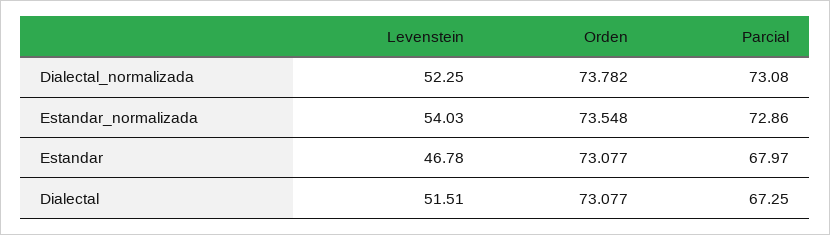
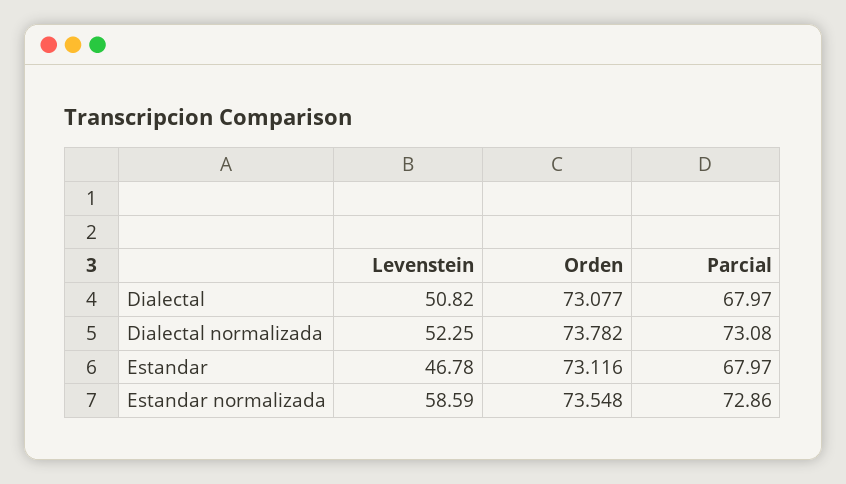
  {
    "Levenstein": {
      "Dialectal_normalizada": 52.25,
-     "Estandar_normalizada": 54.03,
+     "Estandar_normalizada": 58.59,
      "Estandar": 46.78,
-     "Dialectal": 51.51
+     "Dialectal": 50.82
    },
    "Orden": {
      "Dialectal_normalizada": 73.782,
      "Estandar_normalizada": 73.548,
-     "Estandar": 73.077,
+     "Estandar": 73.116,
      "Dialectal": 73.077
    },
    "Parcial": {
      "Dialectal_normalizada": 73.08,
      "Estandar_normalizada": 72.86,
      "Estandar": 67.97,
-     "Dialectal": 67.25
+     "Dialectal": 67.97
    }
  }

